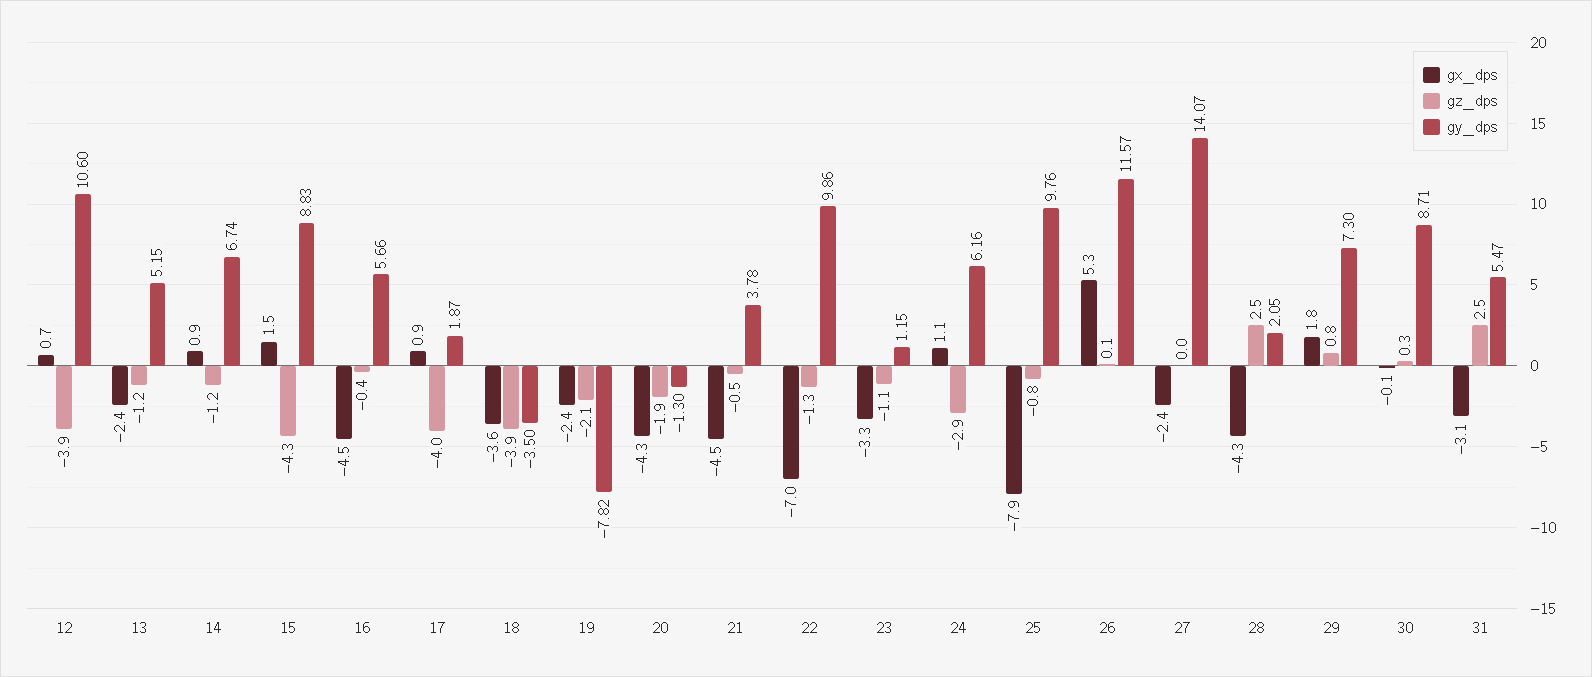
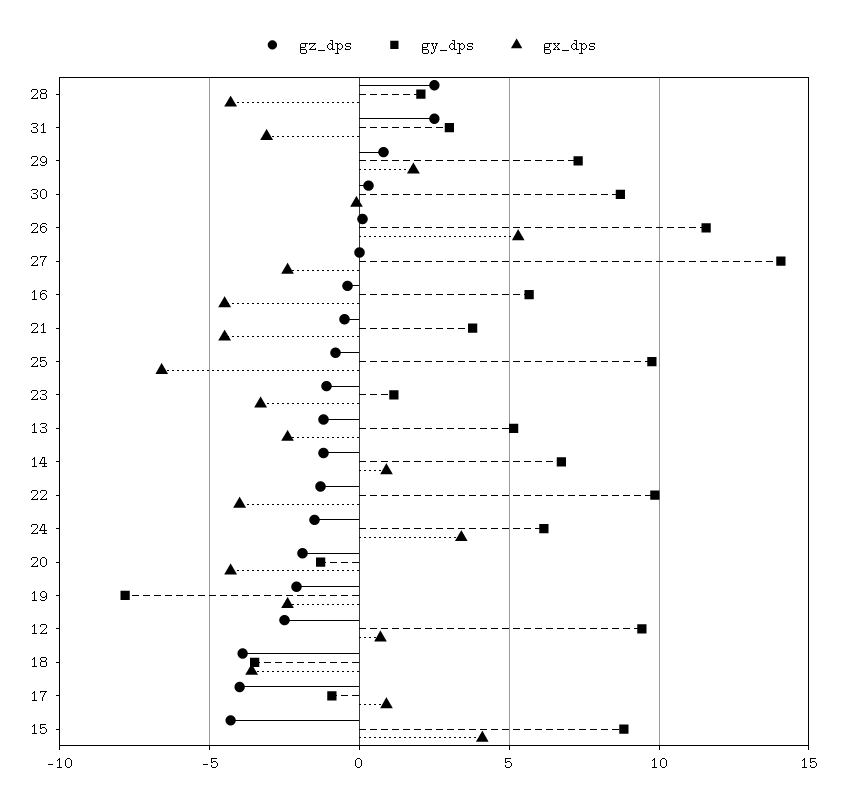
  {
    "gx_dps": {
      "12": 0.7,
      "13": -2.4,
      "14": 0.9,
-     "15": 1.5,
+     "15": 4,
      "16": -4.5,
      "17": 0.9,
      "18": -3.6,
      "19": -2.4,
      "20": -4.3,
      "21": -4.5,
-     "22": -7,
+     "22": -4,
      "23": -3.3,
-     "24": 1.1,
+     "24": 3.5,
-     "25": -7.9,
+     "25": -6.5,
      "26": 5.3,
      "27": -2.4,
      "28": -4.3,
      "29": 1.8,
      "30": -0.1,
      "31": -3.1
    },
    "gz_dps": {
-     "12": -3.9,
+     "12": -2.5,
      "13": -1.2,
      "14": -1.2,
      "15": -4.3,
      "16": -0.4,
      "17": -4,
      "18": -3.9,
      "19": -2.1,
      "20": -1.9,
      "21": -0.5,
      "22": -1.3,
      "23": -1.1,
-     "24": -2.9,
+     "24": -1.5,
      "25": -0.8,
      "26": 0.1,
      "27": 0,
      "28": 2.5,
      "29": 0.8,
      "30": 0.3,
      "31": 2.5
    },
    "gy_dps": {
-     "12": 10.6,
+     "12": 9.5,
      "13": 5.15,
      "14": 6.74,
      "15": 8.83,
      "16": 5.66,
-     "17": 1.87,
+     "17": -1,
      "18": -3.5,
      "19": -7.82,
      "20": -1.3,
      "21": 3.78,
      "22": 9.86,
      "23": 1.15,
      "24": 6.16,
      "25": 9.76,
      "26": 11.57,
      "27": 14.07,
      "28": 2.05,
      "29": 7.3,
      "30": 8.71,
-     "31": 5.47
+     "31": 3
    }
  }

